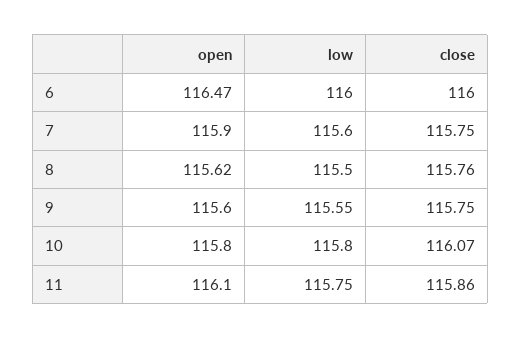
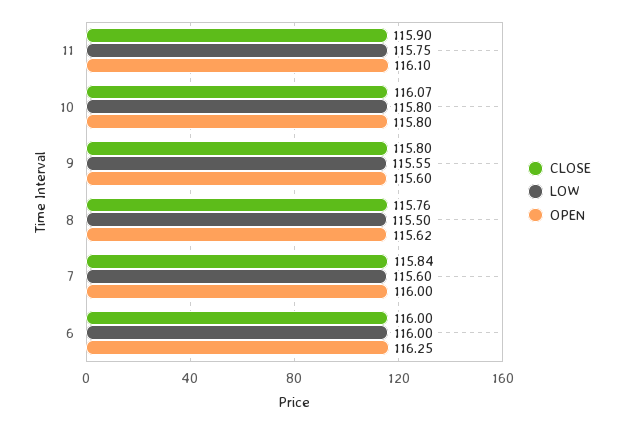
  {
    "open": {
-     "6": 116.47,
+     "6": 116.25,
-     "7": 115.9,
+     "7": 116,
      "8": 115.62,
      "9": 115.6,
      "10": 115.8,
      "11": 116.1
    },
    "low": {
      "6": 116,
      "7": 115.6,
      "8": 115.5,
      "9": 115.55,
      "10": 115.8,
      "11": 115.75
    },
    "close": {
      "6": 116,
-     "7": 115.75,
+     "7": 115.84,
      "8": 115.76,
-     "9": 115.75,
+     "9": 115.8,
      "10": 116.07,
-     "11": 115.86
+     "11": 115.9
    }
  }

